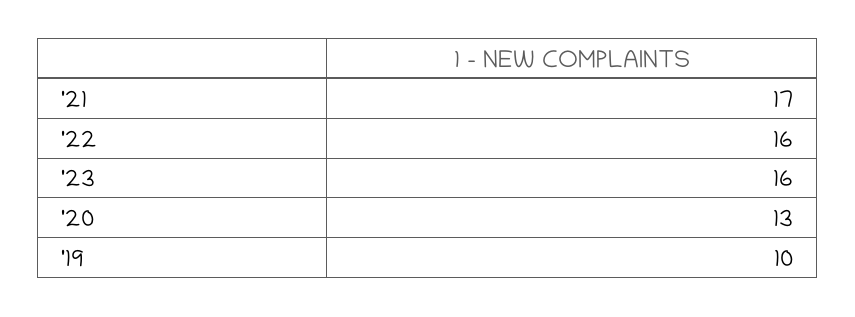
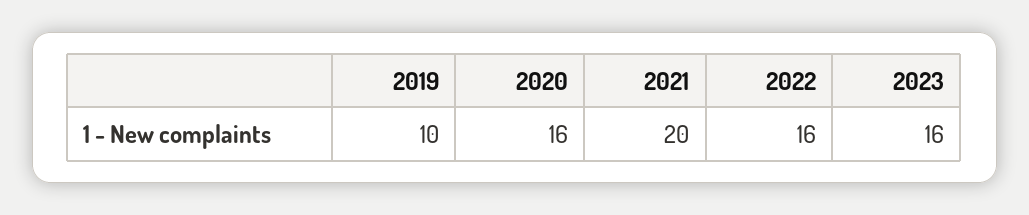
  {
-   "'21": 17,
+   "'21": 20,
    "'22": 16,
    "'23": 16,
-   "'20": 13,
+   "'20": 16,
    "'19": 10
  }

